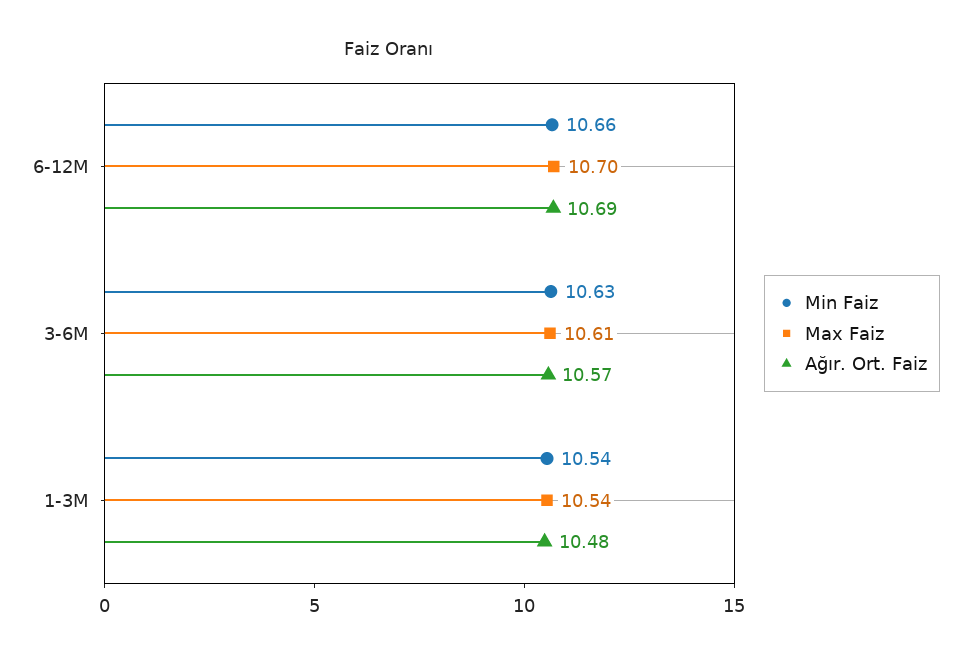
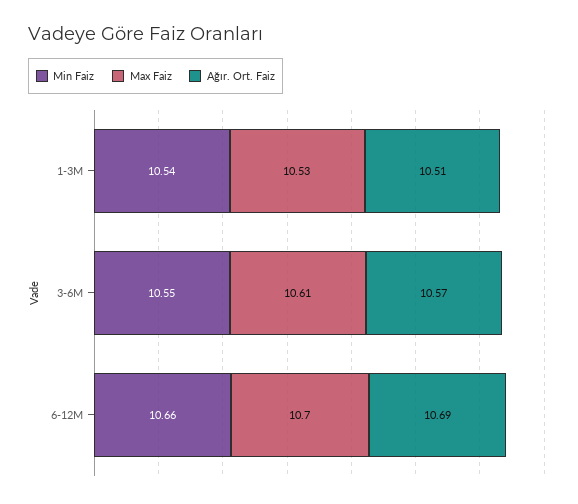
  {
    "Min Faiz": {
      "6-12M": 10.66,
-     "3-6M": 10.63,
+     "3-6M": 10.55,
      "1-3M": 10.54
    },
    "Max Faiz": {
      "6-12M": 10.7,
      "3-6M": 10.61,
-     "1-3M": 10.54
+     "1-3M": 10.53
    },
    "Ağır. Ort. Faiz": {
      "6-12M": 10.69,
      "3-6M": 10.57,
-     "1-3M": 10.48
+     "1-3M": 10.51
    }
  }

